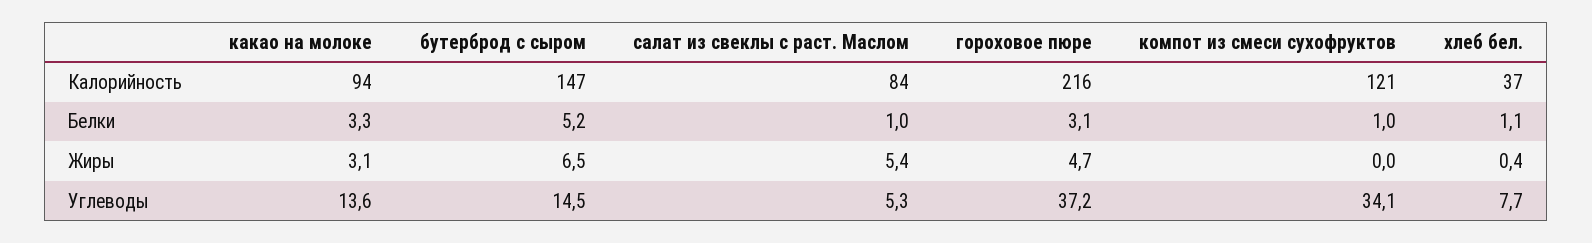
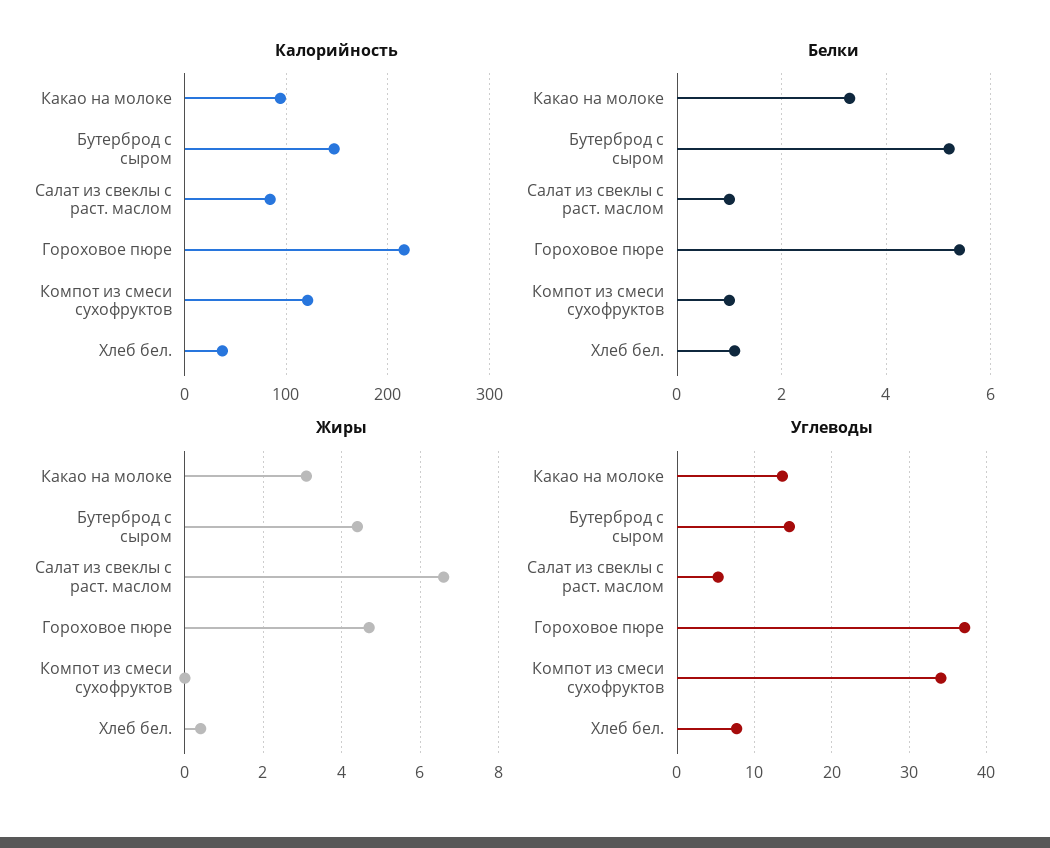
  {
    "Калорийность": {
      "какао на молоке": 94,
      "бутерброд с сыром": 147,
      "салат из свеклы с раст. Маслом": 84,
      "гороховое пюре": 216,
      "компот из смеси сухофруктов": 121,
      "хлеб бел.": 37
    },
    "Белки": {
      "какао на молоке": 3.3,
      "бутерброд с сыром": 5.2,
      "салат из свеклы с раст. Маслом": 1,
-     "гороховое пюре": 3.1,
+     "гороховое пюре": 5.5,
      "компот из смеси сухофруктов": 1,
      "хлеб бел.": 1.1
    },
    "Жиры": {
      "какао на молоке": 3.1,
-     "бутерброд с сыром": 6.5,
+     "бутерброд с сыром": 4.5,
-     "салат из свеклы с раст. Маслом": 5.4,
+     "салат из свеклы с раст. Маслом": 6.5,
      "гороховое пюре": 4.7,
      "компот из смеси сухофруктов": 0,
      "хлеб бел.": 0.4
    },
    "Углеводы": {
      "какао на молоке": 13.6,
      "бутерброд с сыром": 14.5,
      "салат из свеклы с раст. Маслом": 5.3,
      "гороховое пюре": 37.2,
      "компот из смеси сухофруктов": 34.1,
      "хлеб бел.": 7.7
    }
  }

